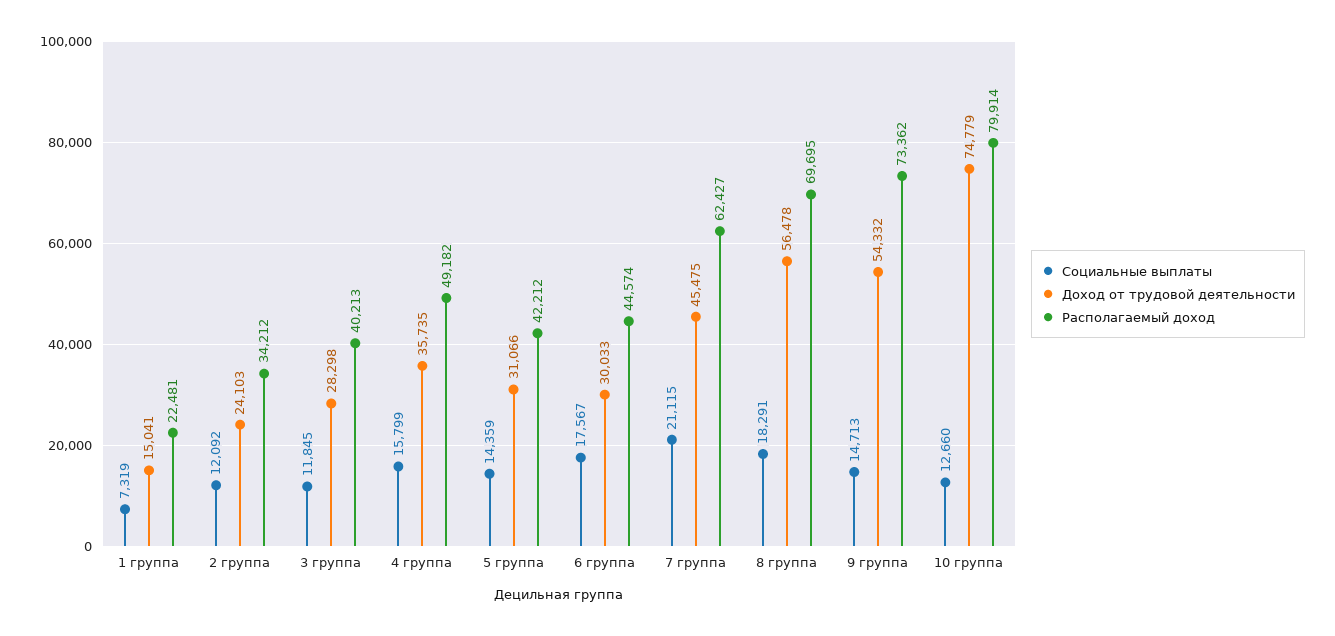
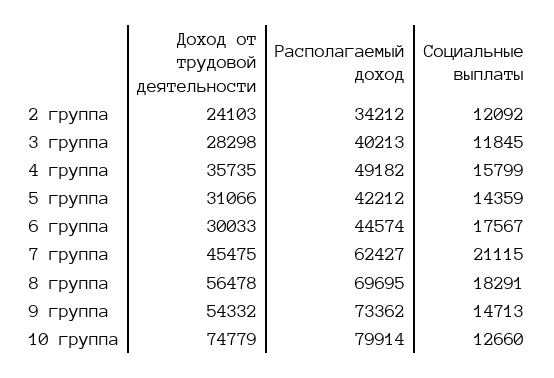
  {
    "Социальные выплаты": {
-     "1 группа": 7319,
      "2 группа": 12092,
      "3 группа": 11845,
      "4 группа": 15799,
      "5 группа": 14359,
      "6 группа": 17567,
      "7 группа": 21115,
      "8 группа": 18291,
      "9 группа": 14713,
      "10 группа": 12660
    },
    "Доход от трудовой деятельности": {
-     "1 группа": 15041,
      "2 группа": 24103,
      "3 группа": 28298,
      "4 группа": 35735,
      "5 группа": 31066,
      "6 группа": 30033,
      "7 группа": 45475,
      "8 группа": 56478,
      "9 группа": 54332,
      "10 группа": 74779
    },
    "Располагаемый доход": {
-     "1 группа": 22481,
      "2 группа": 34212,
      "3 группа": 40213,
      "4 группа": 49182,
      "5 группа": 42212,
      "6 группа": 44574,
      "7 группа": 62427,
      "8 группа": 69695,
      "9 группа": 73362,
      "10 группа": 79914
    }
  }

